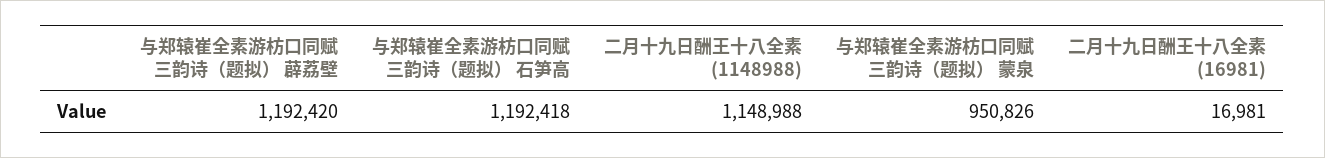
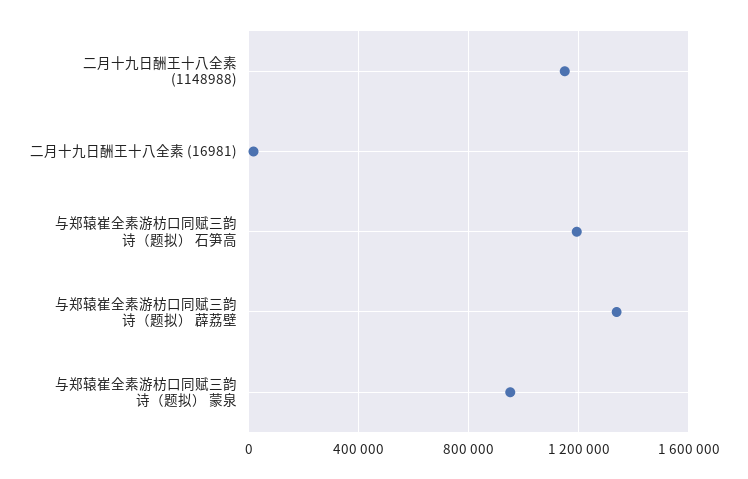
  {
-   "与郑辕崔全素游枋口同赋三韵诗（题拟） 薜荔壁": 1192420,
+   "与郑辕崔全素游枋口同赋三韵诗（题拟） 薜荔壁": 1350000,
    "与郑辕崔全素游枋口同赋三韵诗（题拟） 石笋高": 1192418,
    "二月十九日酬王十八全素 (1148988)": 1148988,
    "与郑辕崔全素游枋口同赋三韵诗（题拟） 蒙泉": 950826,
    "二月十九日酬王十八全素 (16981)": 16981
  }

